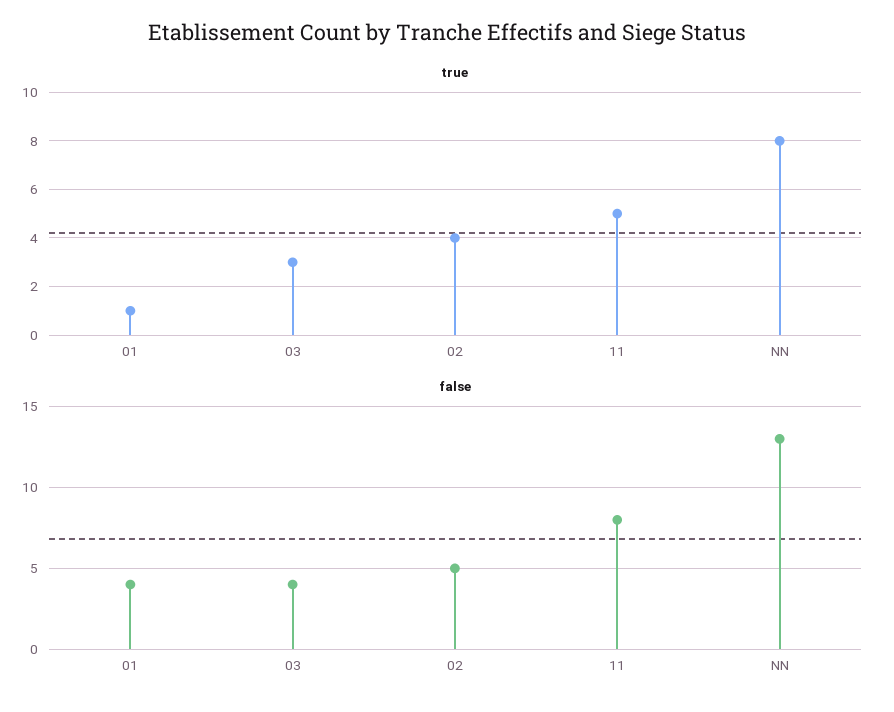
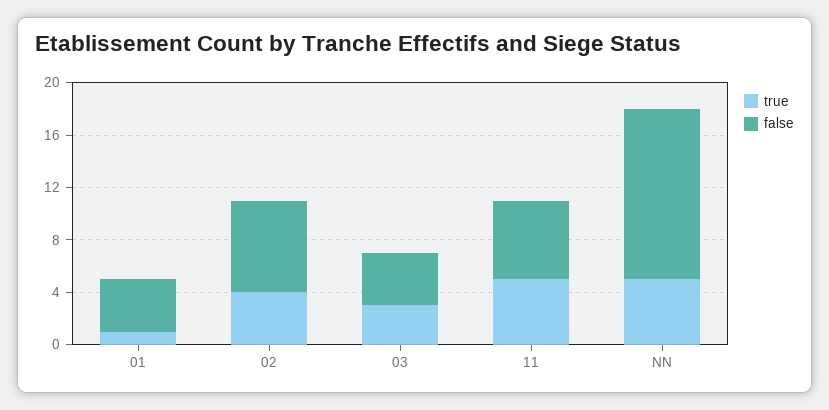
  {
    "true": {
      "01": 1,
      "03": 3,
      "02": 4,
      "11": 5,
-     "NN": 8
+     "NN": 5
    },
    "false": {
      "01": 4,
      "03": 4,
-     "02": 5,
+     "02": 7,
-     "11": 8,
+     "11": 6,
      "NN": 13
    }
  }

